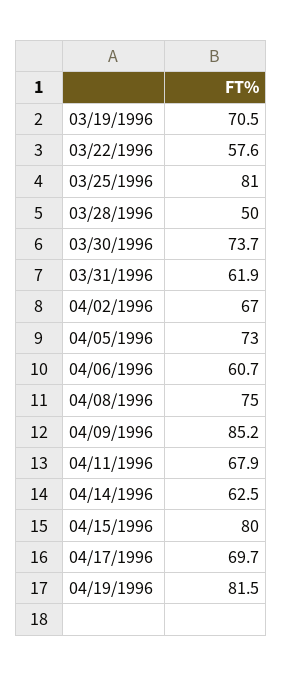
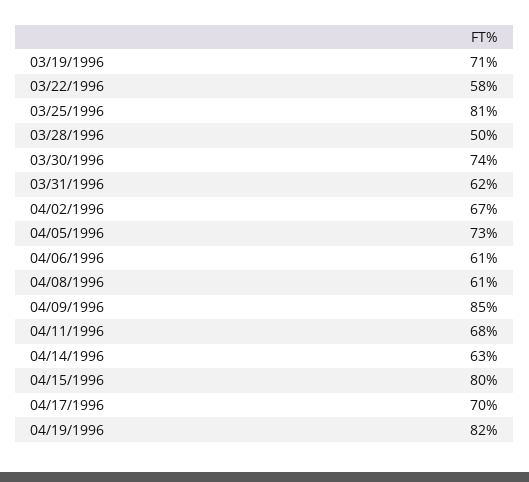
  {
    "03/19/1996": 70.5,
    "03/22/1996": 57.6,
    "03/25/1996": 81,
    "03/28/1996": 50,
    "03/30/1996": 73.7,
    "03/31/1996": 61.9,
    "04/02/1996": 67,
    "04/05/1996": 73,
    "04/06/1996": 60.7,
-   "04/08/1996": 75,
+   "04/08/1996": 61,
    "04/09/1996": 85.2,
    "04/11/1996": 67.9,
    "04/14/1996": 62.5,
    "04/15/1996": 80,
    "04/17/1996": 69.7,
    "04/19/1996": 81.5
  }

